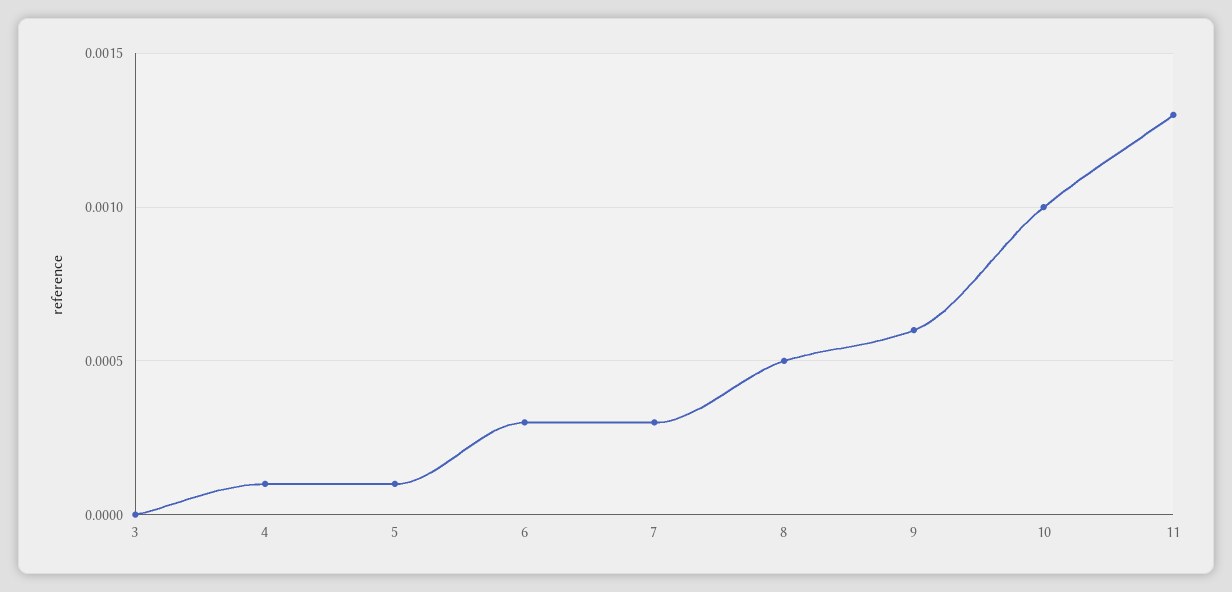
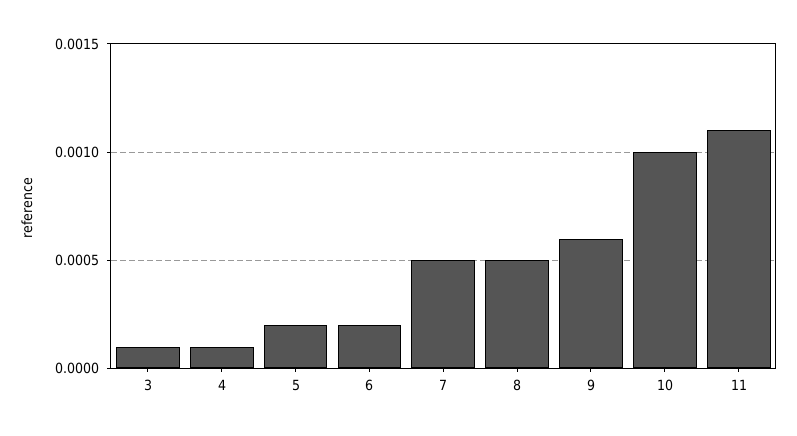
  {
-   "3": 0,
+   "3": 0.0001,
    "4": 0.0001,
-   "5": 0.0001,
+   "5": 0.0002,
-   "6": 0.0003,
+   "6": 0.0002,
-   "7": 0.0003,
+   "7": 0.0005,
    "8": 0.0005,
    "9": 0.0006,
    "10": 0.001,
-   "11": 0.0013
+   "11": 0.0011
  }

